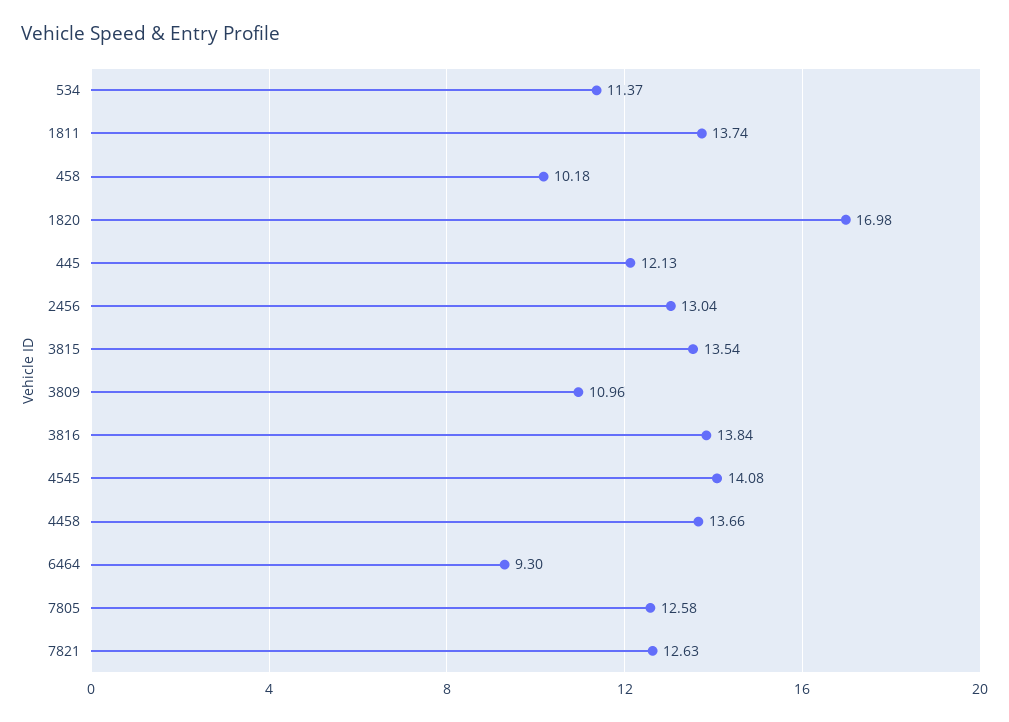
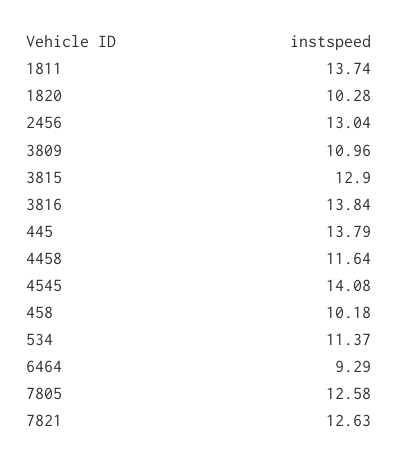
  {
    "534": 11.37,
    "1811": 13.74,
    "458": 10.18,
-   "1820": 16.98,
+   "1820": 10.28,
-   "445": 12.13,
+   "445": 13.79,
    "2456": 13.04,
-   "3815": 13.54,
+   "3815": 12.9,
    "3809": 10.96,
    "3816": 13.84,
    "4545": 14.08,
-   "4458": 13.66,
+   "4458": 11.64,
-   "6464": 9.3,
+   "6464": 9.29,
    "7805": 12.58,
    "7821": 12.63
  }

